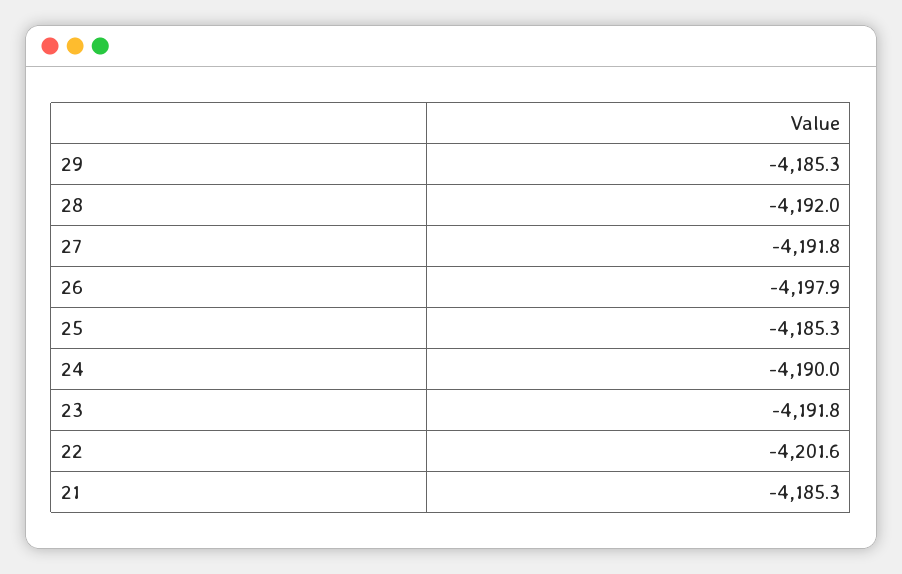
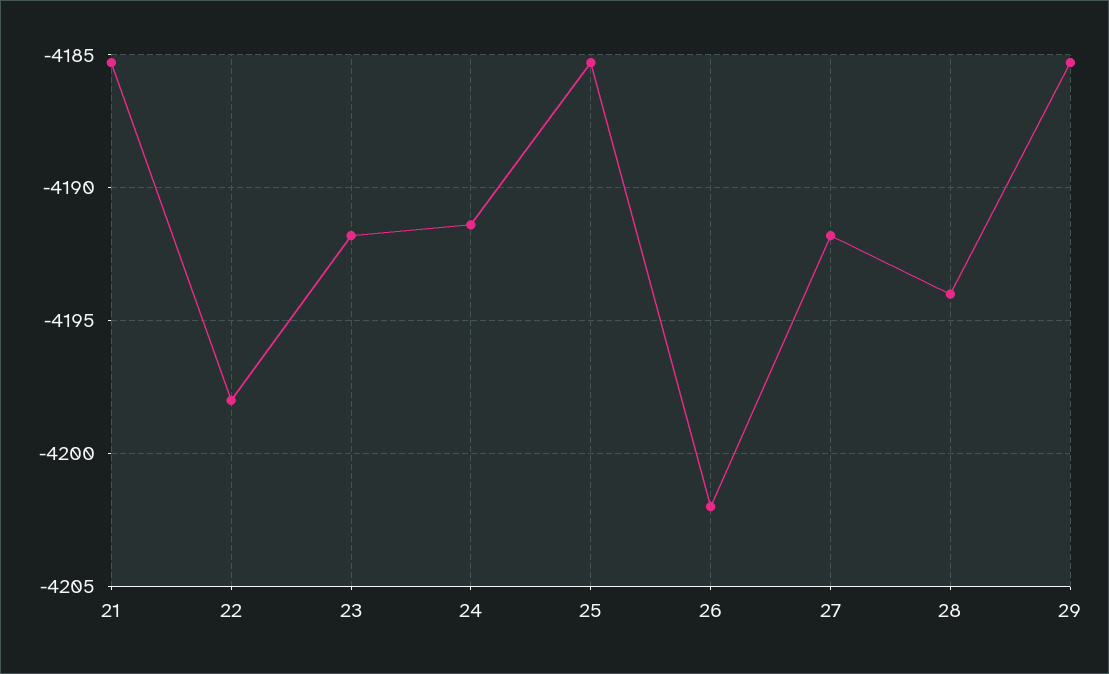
  {
    "29": -4185.3,
-   "28": -4192,
+   "28": -4194,
    "27": -4191.8,
-   "26": -4197.9,
+   "26": -4202,
    "25": -4185.3,
-   "24": -4190,
+   "24": -4191.5,
    "23": -4191.8,
-   "22": -4201.6,
+   "22": -4198,
    "21": -4185.3
  }

